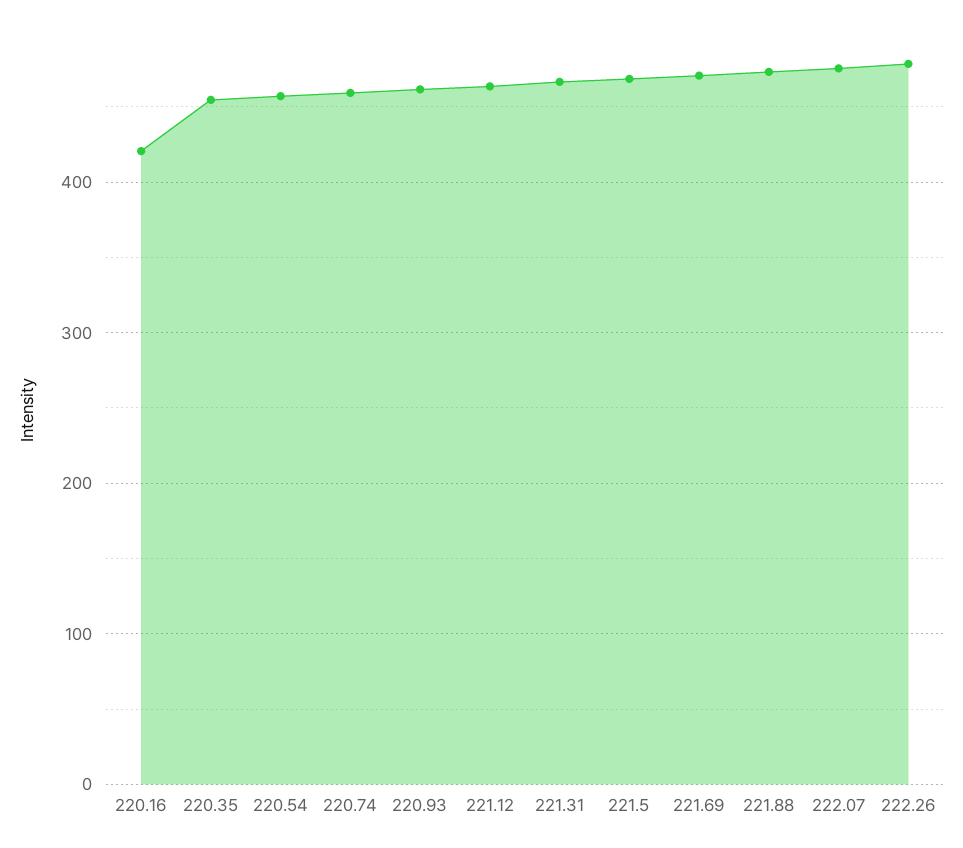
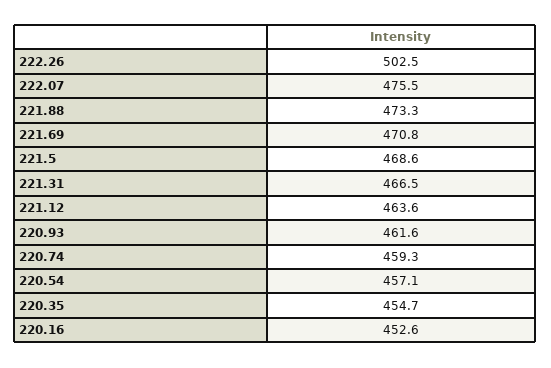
  {
-   "220.16": 420,
+   "220.16": 452.6,
    "220.35": 454.7,
    "220.54": 457.1,
    "220.74": 459.3,
    "220.93": 461.6,
    "221.12": 463.6,
    "221.31": 466.5,
    "221.5": 468.6,
    "221.69": 470.8,
    "221.88": 473.3,
    "222.07": 475.5,
-   "222.26": 480
+   "222.26": 502.5
  }

